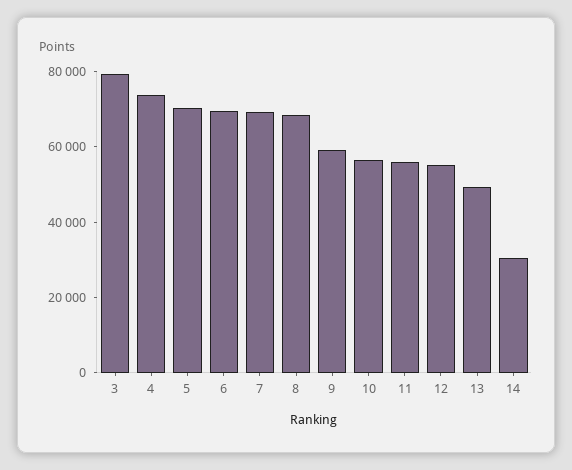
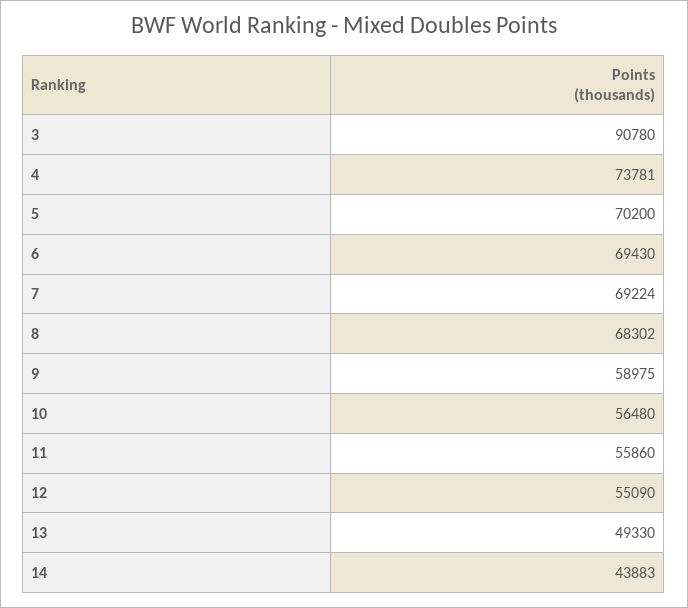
  {
-   "3": 80000,
+   "3": 90780,
    "4": 73781,
    "5": 70200,
    "6": 69430,
    "7": 69224,
    "8": 68302,
    "9": 58975,
    "10": 56480,
    "11": 55860,
    "12": 55090,
    "13": 49330,
-   "14": 30000
+   "14": 43883
  }

